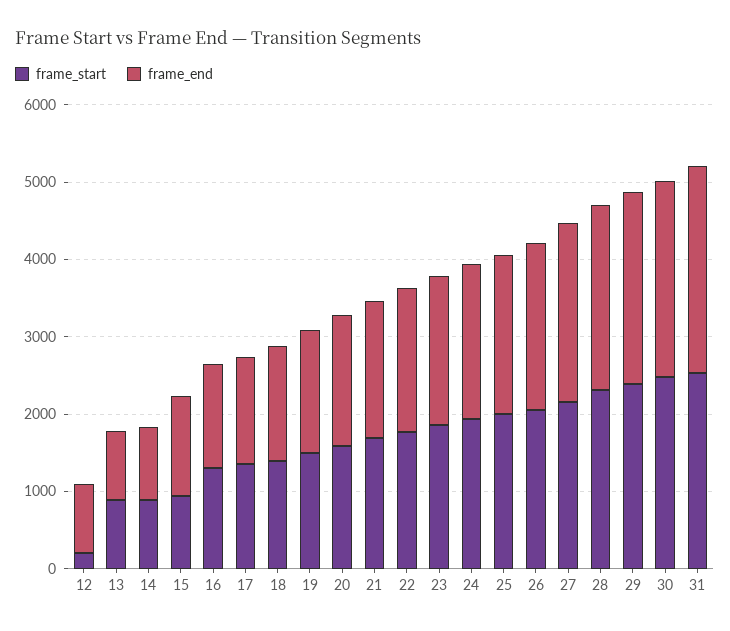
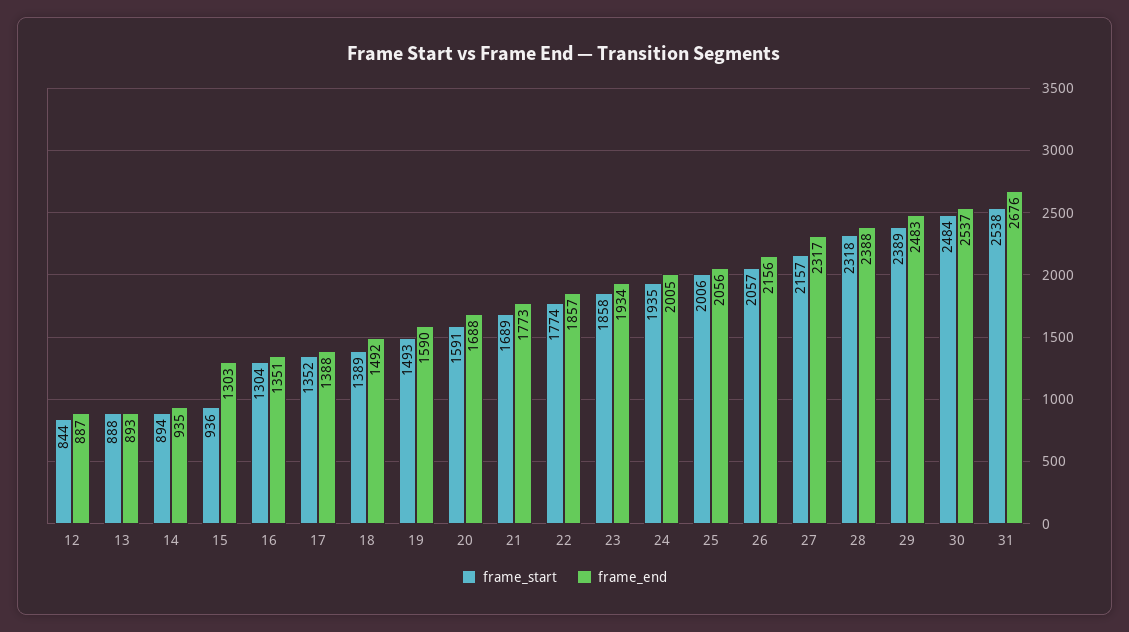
  {
    "frame_start": {
-     "12": 200,
+     "12": 844,
      "13": 888,
      "14": 894,
      "15": 936,
      "16": 1304,
      "17": 1352,
      "18": 1389,
      "19": 1493,
      "20": 1591,
      "21": 1689,
      "22": 1774,
      "23": 1858,
      "24": 1935,
      "25": 2006,
      "26": 2057,
      "27": 2157,
      "28": 2318,
      "29": 2389,
      "30": 2484,
      "31": 2538
    },
    "frame_end": {
      "12": 887,
      "13": 893,
      "14": 935,
      "15": 1303,
      "16": 1351,
      "17": 1388,
      "18": 1492,
      "19": 1590,
      "20": 1688,
      "21": 1773,
      "22": 1857,
      "23": 1934,
      "24": 2005,
      "25": 2056,
      "26": 2156,
      "27": 2317,
      "28": 2388,
      "29": 2483,
      "30": 2537,
      "31": 2676
    }
  }

